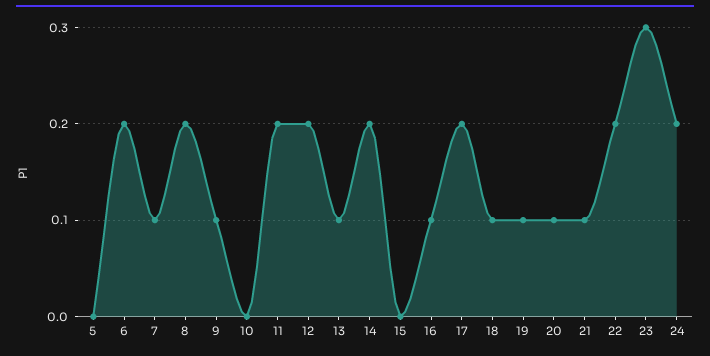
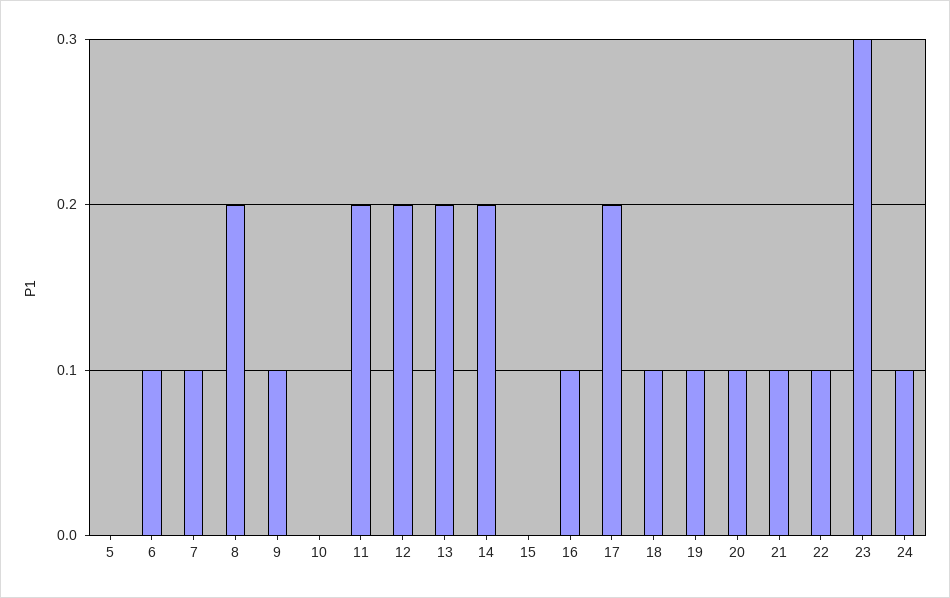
  {
    "5": 0,
-   "6": 0.2,
+   "6": 0.1,
    "7": 0.1,
    "8": 0.2,
    "9": 0.1,
    "10": 0,
    "11": 0.2,
    "12": 0.2,
-   "13": 0.1,
+   "13": 0.2,
    "14": 0.2,
    "15": 0,
    "16": 0.1,
    "17": 0.2,
    "18": 0.1,
    "19": 0.1,
    "20": 0.1,
    "21": 0.1,
-   "22": 0.2,
+   "22": 0.1,
    "23": 0.3,
-   "24": 0.2
+   "24": 0.1
  }

